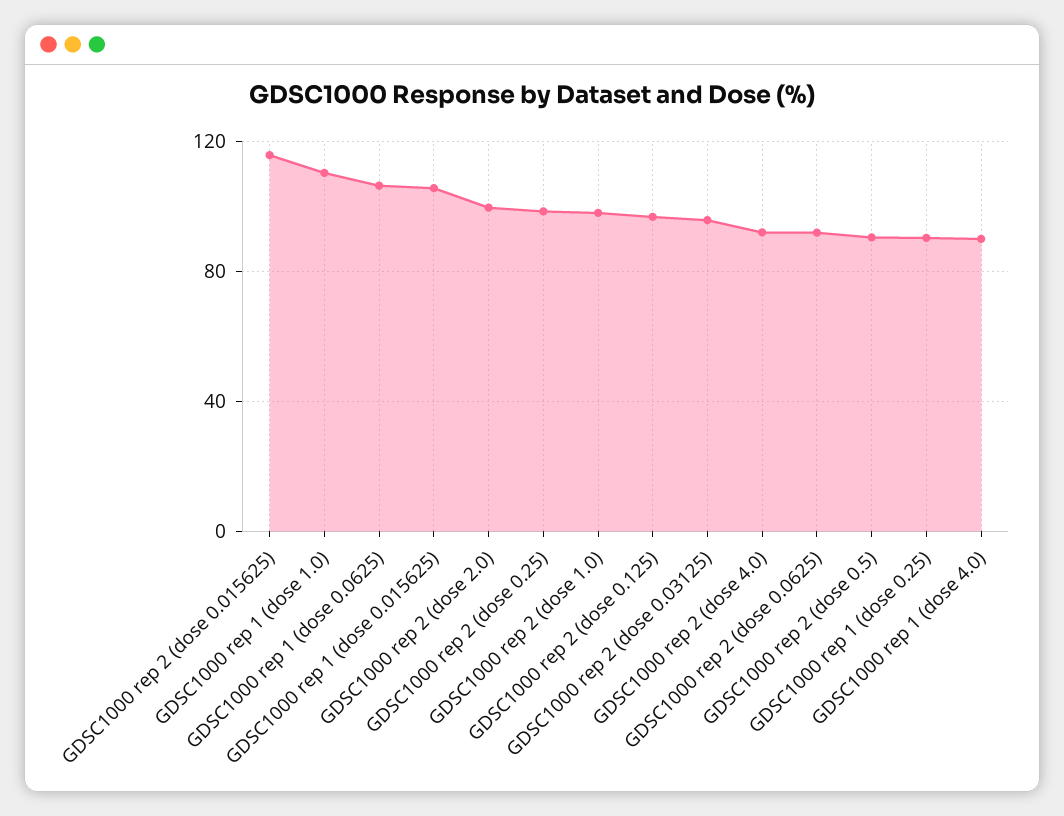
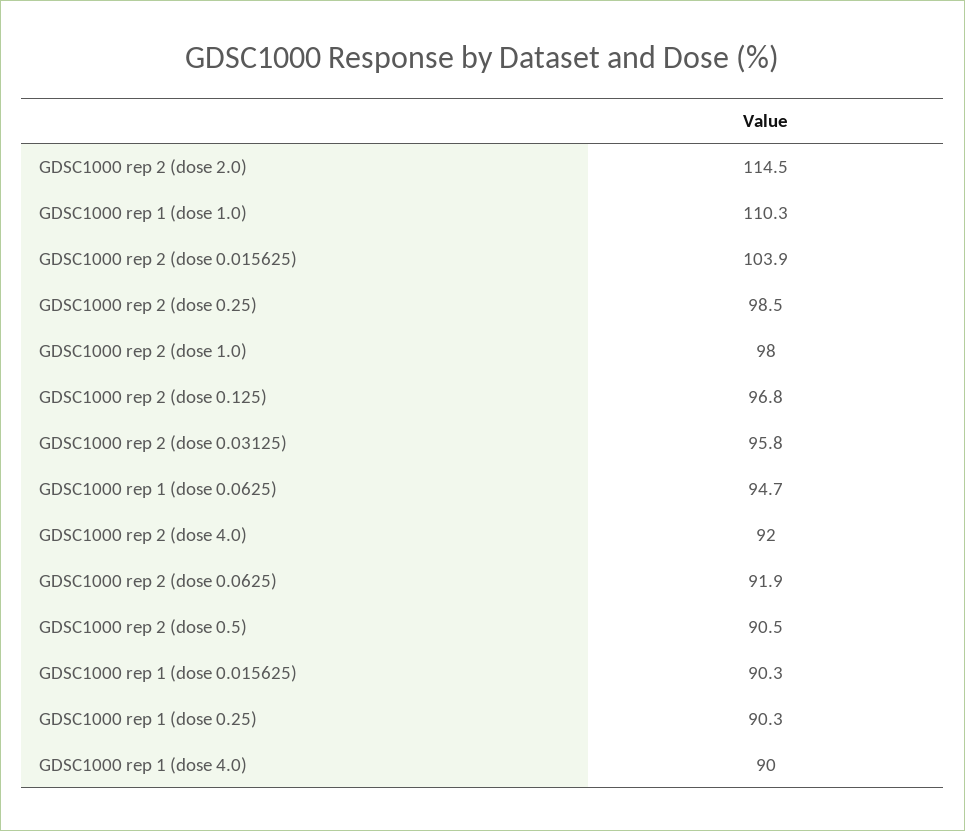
  {
-   "GDSC1000 rep 2 (dose 0.015625)": 115,
+   "GDSC1000 rep 2 (dose 0.015625)": 103.9,
    "GDSC1000 rep 1 (dose 1.0)": 110.3,
-   "GDSC1000 rep 1 (dose 0.0625)": 105,
+   "GDSC1000 rep 1 (dose 0.0625)": 94.7,
-   "GDSC1000 rep 1 (dose 0.015625)": 105,
+   "GDSC1000 rep 1 (dose 0.015625)": 90.3,
-   "GDSC1000 rep 2 (dose 2.0)": 100,
+   "GDSC1000 rep 2 (dose 2.0)": 114.5,
    "GDSC1000 rep 2 (dose 0.25)": 98.5,
    "GDSC1000 rep 2 (dose 1.0)": 98,
    "GDSC1000 rep 2 (dose 0.125)": 96.8,
    "GDSC1000 rep 2 (dose 0.03125)": 95.8,
    "GDSC1000 rep 2 (dose 4.0)": 92,
    "GDSC1000 rep 2 (dose 0.0625)": 91.9,
    "GDSC1000 rep 2 (dose 0.5)": 90.5,
    "GDSC1000 rep 1 (dose 0.25)": 90.3,
    "GDSC1000 rep 1 (dose 4.0)": 90
  }

